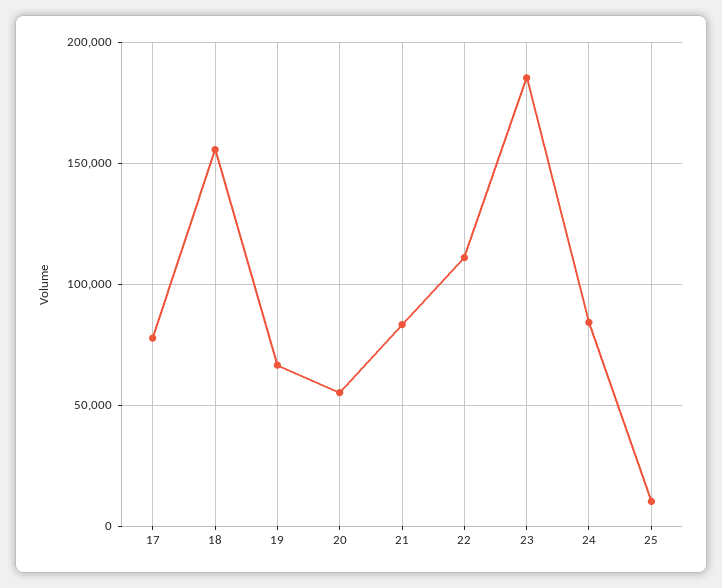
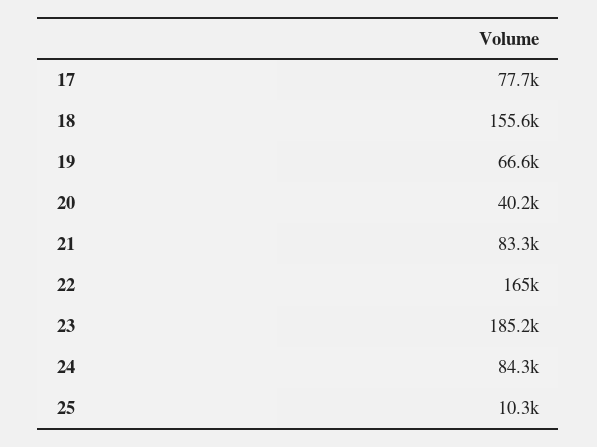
  {
    "17": 77700,
    "18": 155600,
    "19": 66600,
-   "20": 55000,
+   "20": 40200,
    "21": 83300,
-   "22": 110000,
+   "22": 165000,
    "23": 185200,
    "24": 84300,
    "25": 10300
  }

